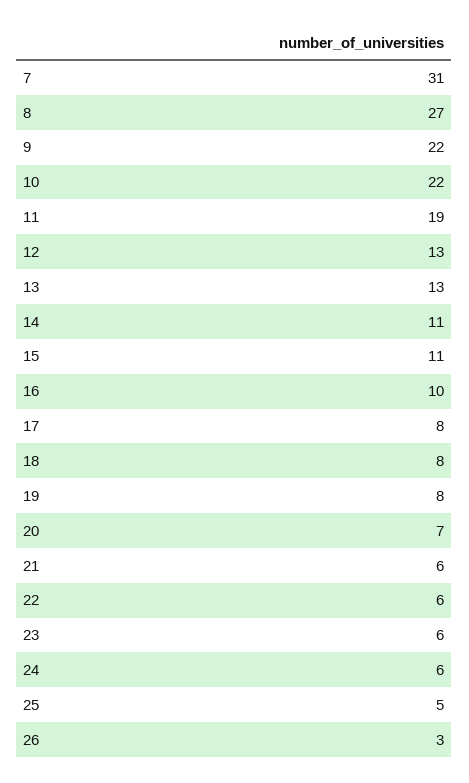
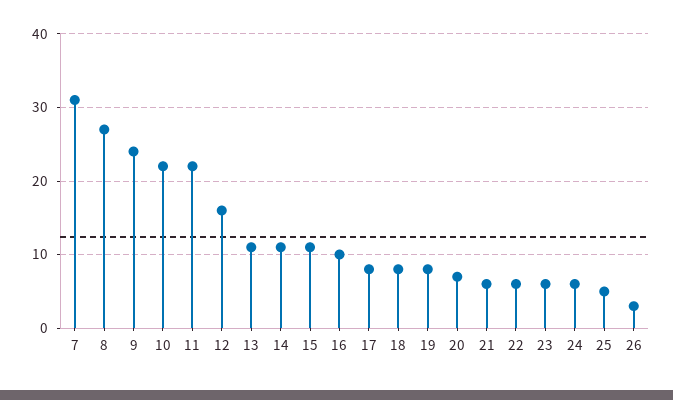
  {
    "7": 31,
    "8": 27,
-   "9": 22,
+   "9": 24,
    "10": 22,
-   "11": 19,
+   "11": 22,
-   "12": 13,
+   "12": 16,
-   "13": 13,
+   "13": 11,
    "14": 11,
    "15": 11,
    "16": 10,
    "17": 8,
    "18": 8,
    "19": 8,
    "20": 7,
    "21": 6,
    "22": 6,
    "23": 6,
    "24": 6,
    "25": 5,
    "26": 3
  }

